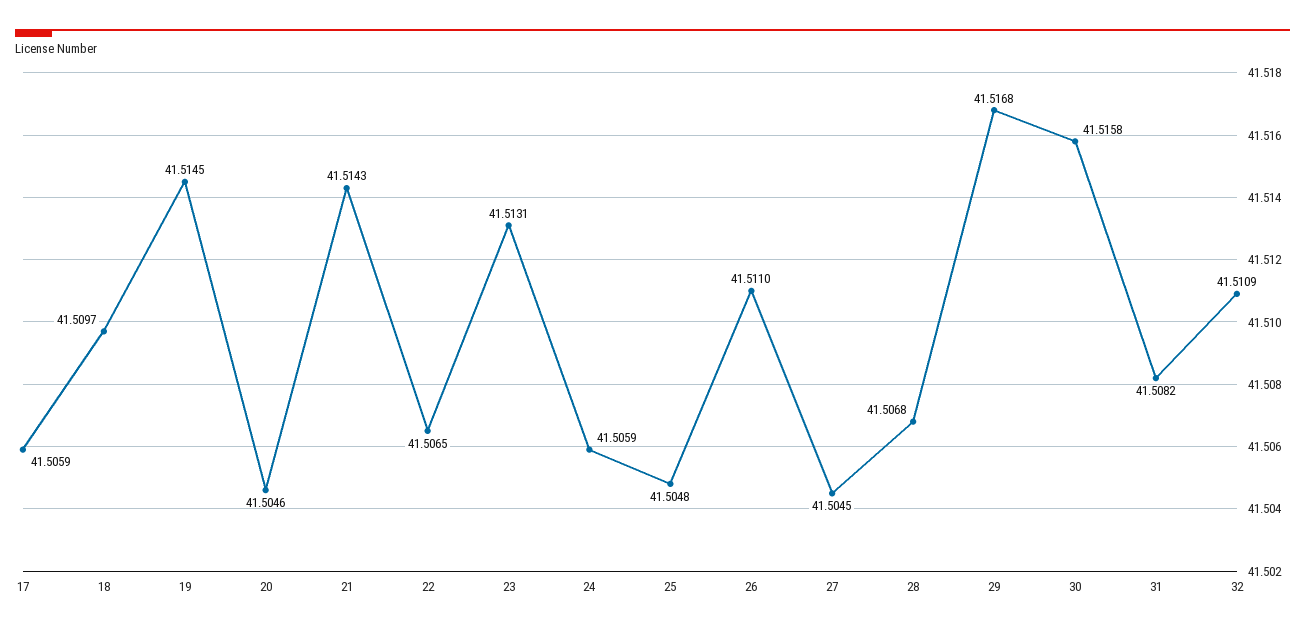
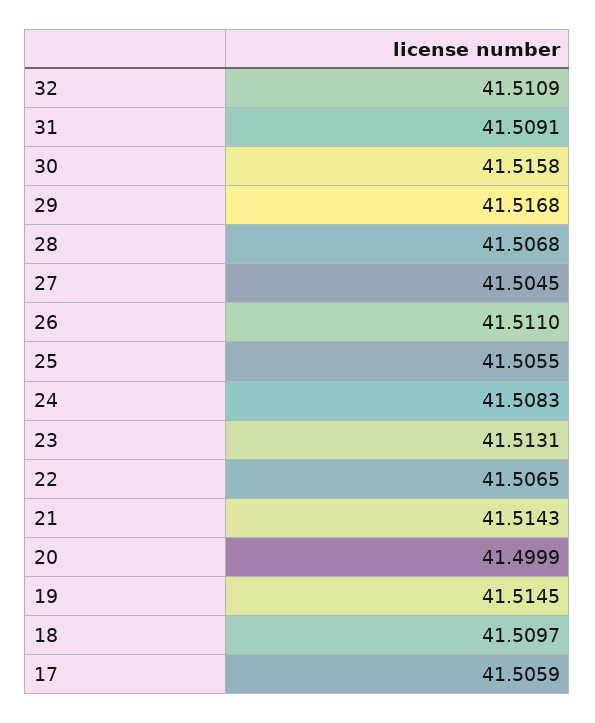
  {
    "17": 41.5059,
    "18": 41.5097,
    "19": 41.5145,
-   "20": 41.5046,
+   "20": 41.4999,
    "21": 41.5143,
    "22": 41.5065,
    "23": 41.5131,
-   "24": 41.5059,
+   "24": 41.5083,
-   "25": 41.5048,
+   "25": 41.5055,
    "26": 41.511,
    "27": 41.5045,
    "28": 41.5068,
    "29": 41.5168,
    "30": 41.5158,
-   "31": 41.5082,
+   "31": 41.5091,
    "32": 41.5109
  }

